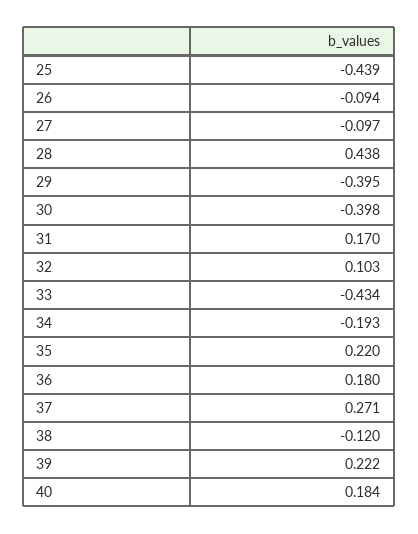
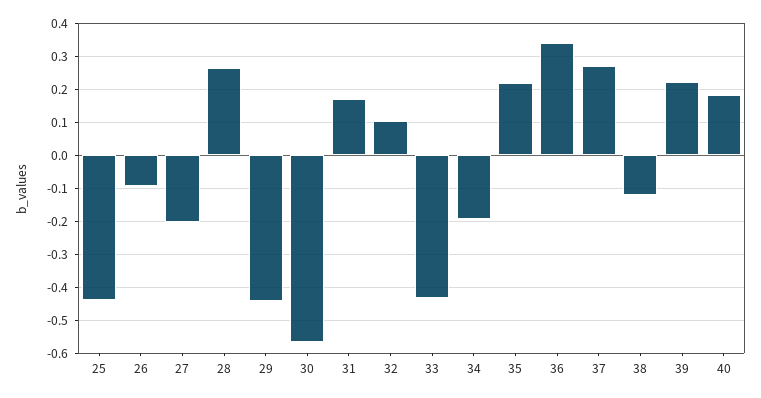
  {
    "25": -0.439,
    "26": -0.094,
-   "27": -0.097,
+   "27": -0.2,
-   "28": 0.438,
+   "28": 0.26,
-   "29": -0.395,
+   "29": -0.44,
-   "30": -0.398,
+   "30": -0.56,
    "31": 0.17,
    "32": 0.103,
    "33": -0.434,
    "34": -0.193,
    "35": 0.22,
-   "36": 0.18,
+   "36": 0.34,
    "37": 0.271,
    "38": -0.12,
    "39": 0.222,
    "40": 0.184
  }

